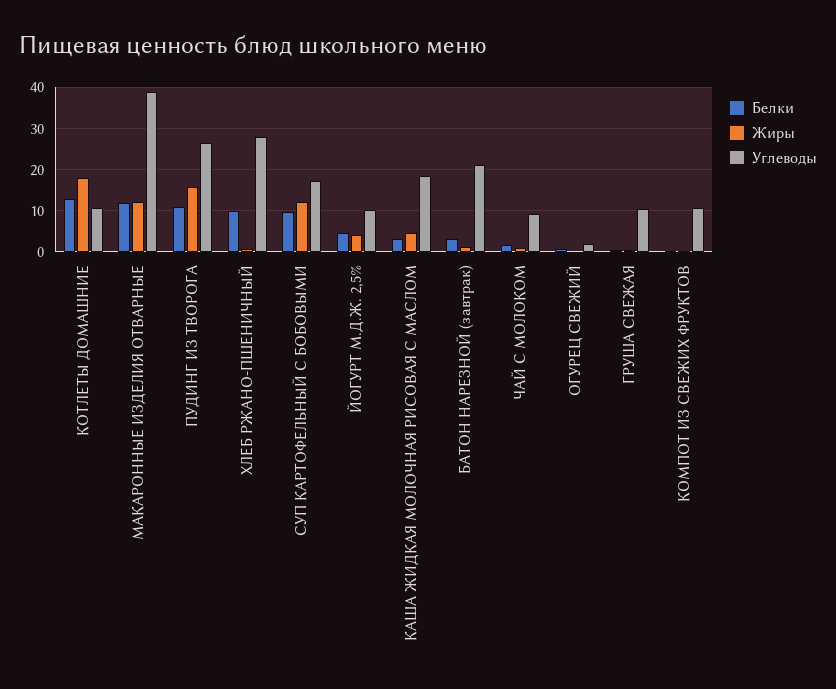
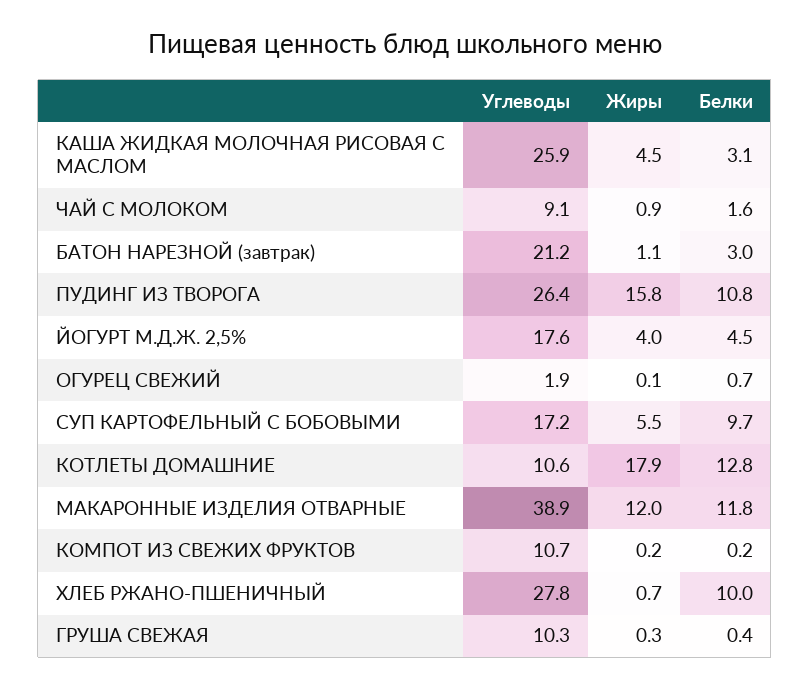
  {
    "Белки": {
      "КОТЛЕТЫ ДОМАШНИЕ": 12.8,
      "МАКАРОННЫЕ ИЗДЕЛИЯ ОТВАРНЫЕ": 11.8,
      "ПУДИНГ ИЗ ТВОРОГА": 10.8,
      "ХЛЕБ РЖАНО-ПШЕНИЧНЫЙ": 10,
      "СУП КАРТОФЕЛЬНЫЙ С БОБОВЫМИ": 9.7,
      "ЙОГУРТ М.Д.Ж. 2,5%": 4.5,
      "КАША ЖИДКАЯ МОЛОЧНАЯ РИСОВАЯ С МАСЛОМ": 3.1,
      "БАТОН НАРЕЗНОЙ (завтрак)": 3,
      "ЧАЙ С МОЛОКОМ": 1.6,
      "ОГУРЕЦ СВЕЖИЙ": 0.7,
      "ГРУША СВЕЖАЯ": 0.4,
      "КОМПОТ ИЗ СВЕЖИХ ФРУКТОВ": 0.2
    },
    "Жиры": {
      "КОТЛЕТЫ ДОМАШНИЕ": 17.9,
      "МАКАРОННЫЕ ИЗДЕЛИЯ ОТВАРНЫЕ": 12,
      "ПУДИНГ ИЗ ТВОРОГА": 15.8,
      "ХЛЕБ РЖАНО-ПШЕНИЧНЫЙ": 0.7,
-     "СУП КАРТОФЕЛЬНЫЙ С БОБОВЫМИ": 12,
+     "СУП КАРТОФЕЛЬНЫЙ С БОБОВЫМИ": 5.5,
      "ЙОГУРТ М.Д.Ж. 2,5%": 4,
      "КАША ЖИДКАЯ МОЛОЧНАЯ РИСОВАЯ С МАСЛОМ": 4.5,
      "БАТОН НАРЕЗНОЙ (завтрак)": 1.1,
      "ЧАЙ С МОЛОКОМ": 0.9,
      "ОГУРЕЦ СВЕЖИЙ": 0.1,
      "ГРУША СВЕЖАЯ": 0.3,
      "КОМПОТ ИЗ СВЕЖИХ ФРУКТОВ": 0.2
    },
    "Углеводы": {
      "КОТЛЕТЫ ДОМАШНИЕ": 10.6,
      "МАКАРОННЫЕ ИЗДЕЛИЯ ОТВАРНЫЕ": 38.9,
      "ПУДИНГ ИЗ ТВОРОГА": 26.4,
      "ХЛЕБ РЖАНО-ПШЕНИЧНЫЙ": 27.8,
      "СУП КАРТОФЕЛЬНЫЙ С БОБОВЫМИ": 17.2,
-     "ЙОГУРТ М.Д.Ж. 2,5%": 10,
+     "ЙОГУРТ М.Д.Ж. 2,5%": 17.6,
-     "КАША ЖИДКАЯ МОЛОЧНАЯ РИСОВАЯ С МАСЛОМ": 18,
+     "КАША ЖИДКАЯ МОЛОЧНАЯ РИСОВАЯ С МАСЛОМ": 25.9,
      "БАТОН НАРЕЗНОЙ (завтрак)": 21.2,
      "ЧАЙ С МОЛОКОМ": 9.1,
      "ОГУРЕЦ СВЕЖИЙ": 1.9,
      "ГРУША СВЕЖАЯ": 10.3,
      "КОМПОТ ИЗ СВЕЖИХ ФРУКТОВ": 10.7
    }
  }

